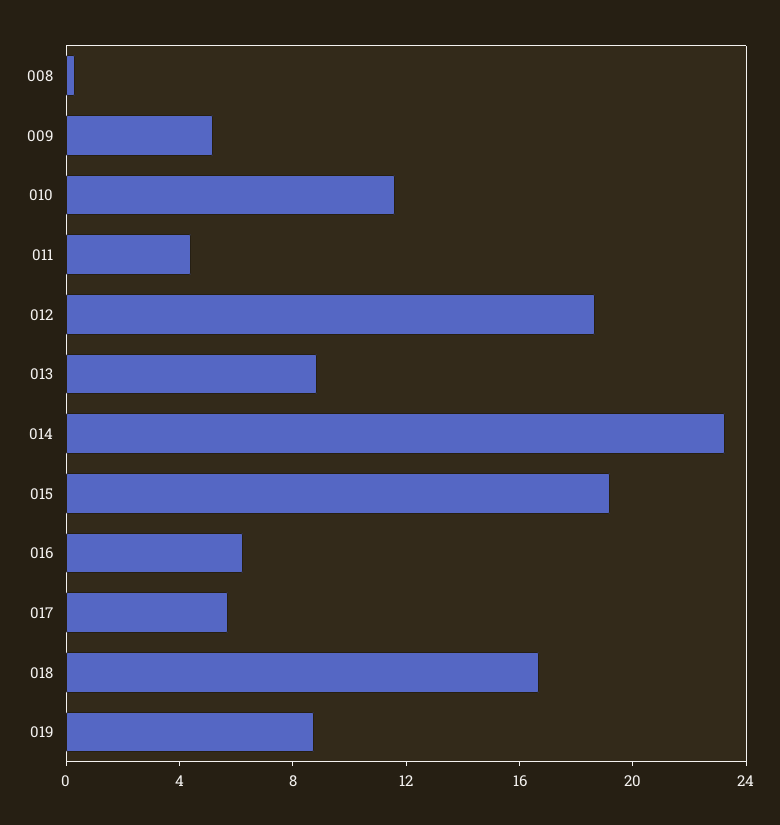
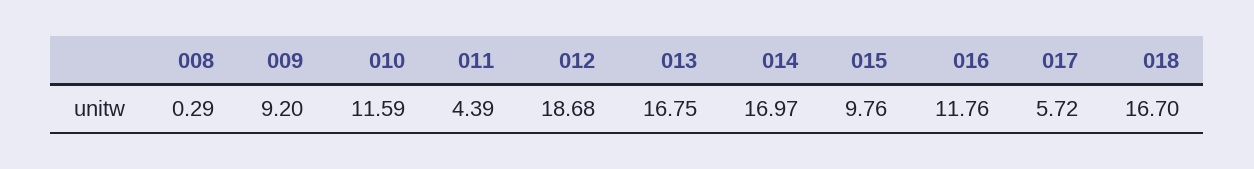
  {
    "008": 0.29,
-   "009": 5,
+   "009": 9.2,
    "010": 11.59,
    "011": 4.39,
    "012": 18.68,
-   "013": 9,
+   "013": 16.75,
-   "014": 23,
+   "014": 16.97,
-   "015": 19,
+   "015": 9.76,
-   "016": 6,
+   "016": 11.76,
    "017": 5.72,
-   "018": 16.7,
+   "018": 16.7
-   "019": 9
  }

